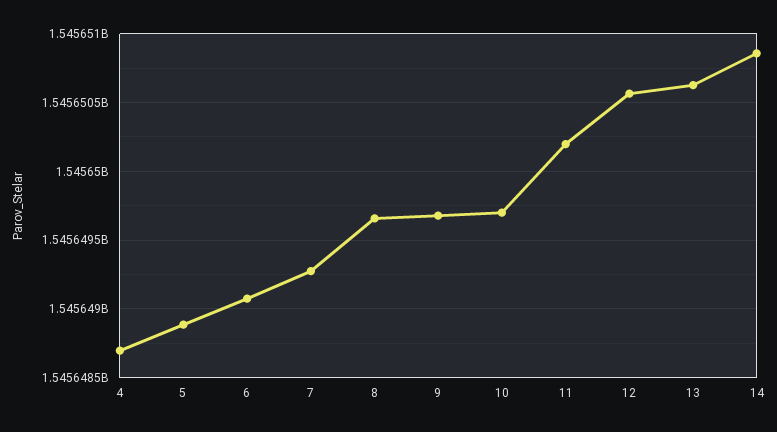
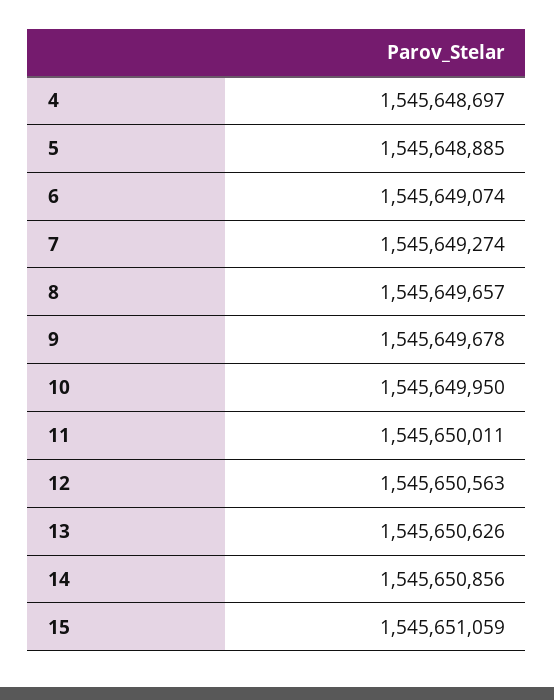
  {
    "4": 1545648697,
    "5": 1545648885,
    "6": 1545649074,
    "7": 1545649274,
    "8": 1545649657,
    "9": 1545649678,
-   "10": 1545649700,
+   "10": 1545649950,
-   "11": 1545650200,
+   "11": 1545650011,
    "12": 1545650563,
    "13": 1545650626,
-   "14": 1545650856
+   "14": 1545650856,
+   "15": 1545651059
  }

